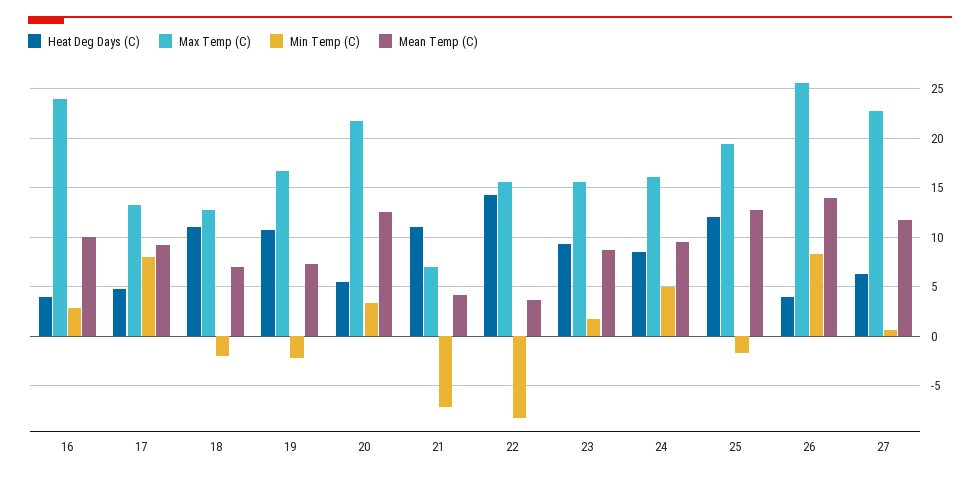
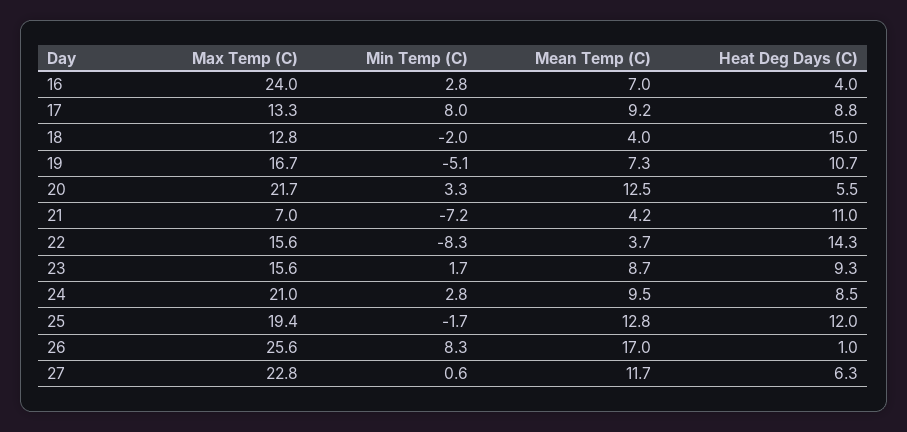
  {
    "Heat Deg Days (C)": {
      "16": 4,
-     "17": 5,
+     "17": 8.8,
-     "18": 11,
+     "18": 15,
      "19": 10.7,
      "20": 5.5,
      "21": 11,
      "22": 14.3,
      "23": 9.3,
      "24": 8.5,
      "25": 12,
-     "26": 4,
+     "26": 1,
      "27": 6.3
    },
    "Max Temp (C)": {
      "16": 24,
      "17": 13.3,
      "18": 12.8,
      "19": 16.7,
      "20": 21.7,
      "21": 7,
      "22": 15.6,
      "23": 15.6,
-     "24": 16,
+     "24": 21,
      "25": 19.4,
      "26": 25.6,
      "27": 22.8
    },
    "Min Temp (C)": {
      "16": 2.8,
      "17": 8,
      "18": -2,
-     "19": -2,
+     "19": -5.1,
      "20": 3.3,
      "21": -7.2,
      "22": -8.3,
      "23": 1.7,
-     "24": 5,
+     "24": 2.8,
      "25": -1.7,
      "26": 8.3,
      "27": 0.6
    },
    "Mean Temp (C)": {
-     "16": 10,
+     "16": 7,
      "17": 9.2,
-     "18": 7,
+     "18": 4,
      "19": 7.3,
      "20": 12.5,
      "21": 4.2,
      "22": 3.7,
      "23": 8.7,
      "24": 9.5,
      "25": 12.8,
-     "26": 14,
+     "26": 17,
      "27": 11.7
    }
  }

